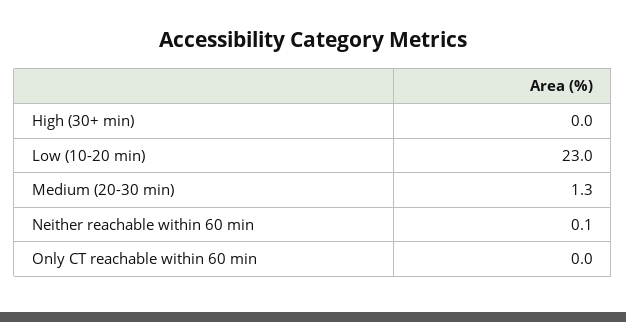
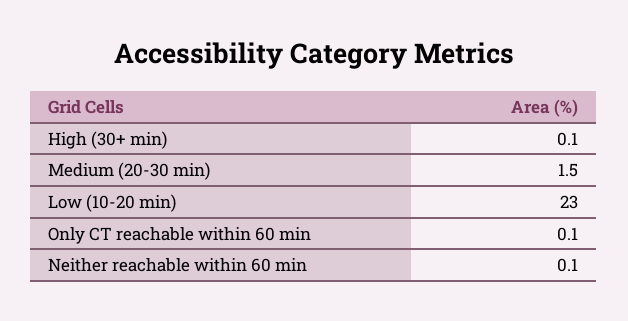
  {
-   "High (30+ min)": 0,
+   "High (30+ min)": 0.1,
    "Low (10-20 min)": 23,
-   "Medium (20-30 min)": 1.3,
+   "Medium (20-30 min)": 1.5,
    "Neither reachable within 60 min": 0.1,
-   "Only CT reachable within 60 min": 0
+   "Only CT reachable within 60 min": 0.1
  }

